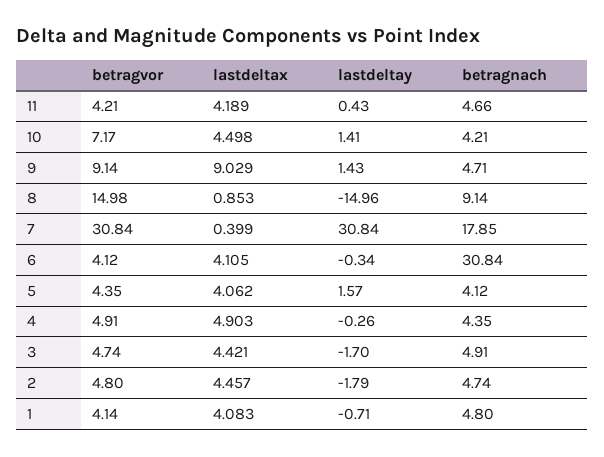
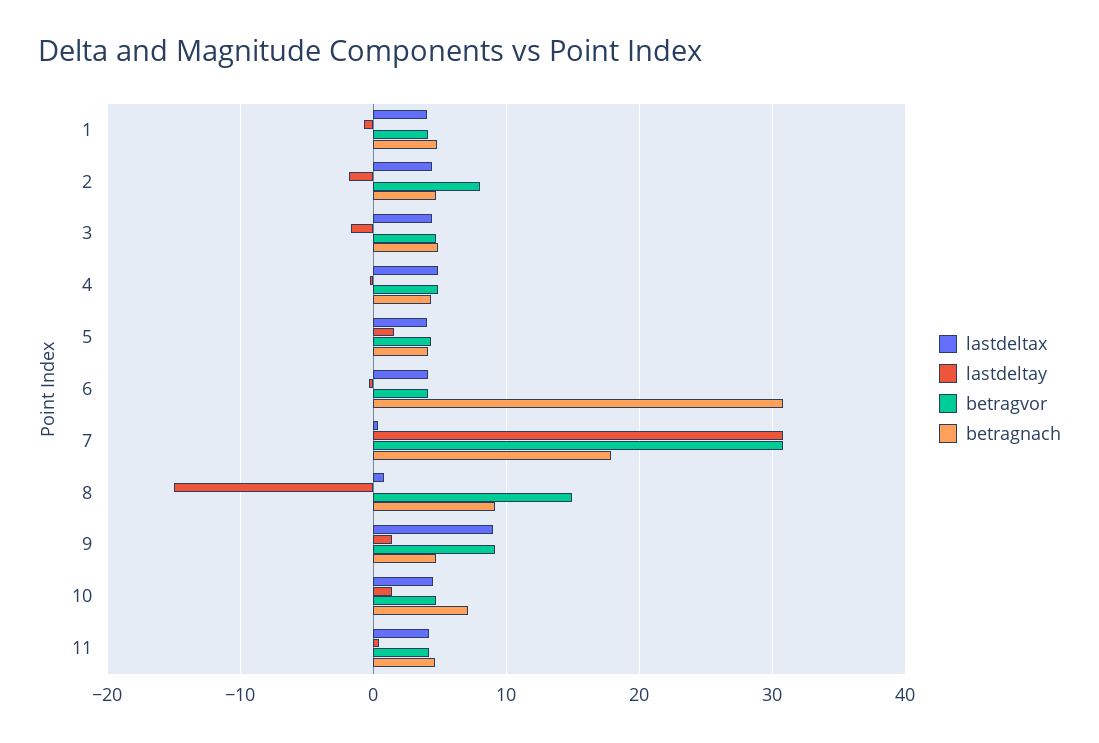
  {
    "betragvor": {
      "11": 4.21,
-     "10": 7.17,
+     "10": 5,
      "9": 9.14,
      "8": 14.98,
      "7": 30.84,
      "6": 4.12,
      "5": 4.35,
      "4": 4.91,
      "3": 4.74,
-     "2": 4.8,
+     "2": 8,
      "1": 4.14
    },
    "lastdeltax": {
      "11": 4.189,
      "10": 4.498,
      "9": 9.029,
      "8": 0.853,
      "7": 0.399,
      "6": 4.105,
      "5": 4.062,
      "4": 4.903,
      "3": 4.421,
      "2": 4.457,
      "1": 4.083
    },
    "lastdeltay": {
      "11": 0.43,
      "10": 1.41,
      "9": 1.43,
      "8": -14.96,
      "7": 30.84,
      "6": -0.34,
      "5": 1.57,
      "4": -0.26,
      "3": -1.7,
      "2": -1.79,
      "1": -0.71
    },
    "betragnach": {
      "11": 4.66,
-     "10": 4.21,
+     "10": 7,
      "9": 4.71,
      "8": 9.14,
      "7": 17.85,
      "6": 30.84,
      "5": 4.12,
      "4": 4.35,
      "3": 4.91,
      "2": 4.74,
      "1": 4.8
    }
  }

